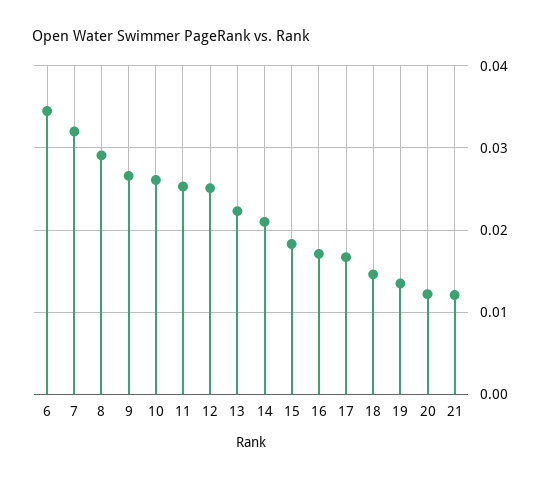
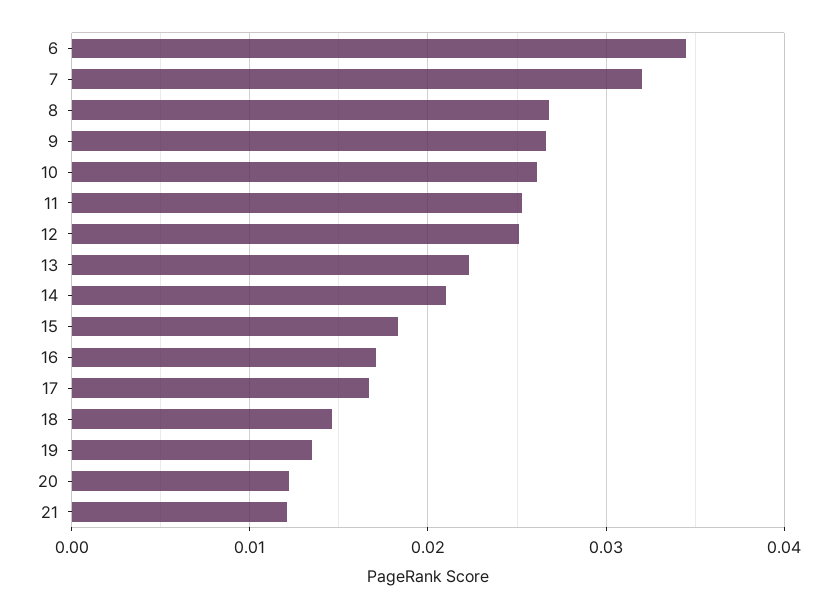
  {
    "6": 0.035,
    "7": 0.032,
-   "8": 0.029,
+   "8": 0.027,
    "9": 0.027,
    "10": 0.026,
    "11": 0.025,
    "12": 0.025,
    "13": 0.022,
    "14": 0.021,
    "15": 0.018,
    "16": 0.017,
    "17": 0.017,
    "18": 0.015,
    "19": 0.014,
    "20": 0.012,
    "21": 0.012
  }

